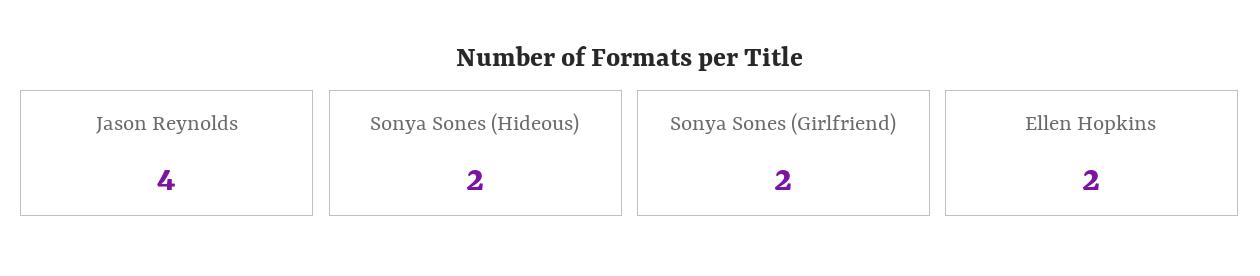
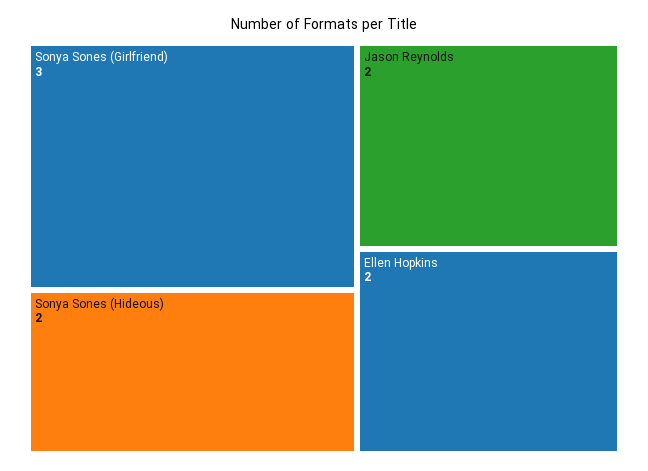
  {
-   "Jason Reynolds": 4,
+   "Jason Reynolds": 2,
    "Sonya Sones (Hideous)": 2,
-   "Sonya Sones (Girlfriend)": 2,
+   "Sonya Sones (Girlfriend)": 3,
    "Ellen Hopkins": 2
  }

